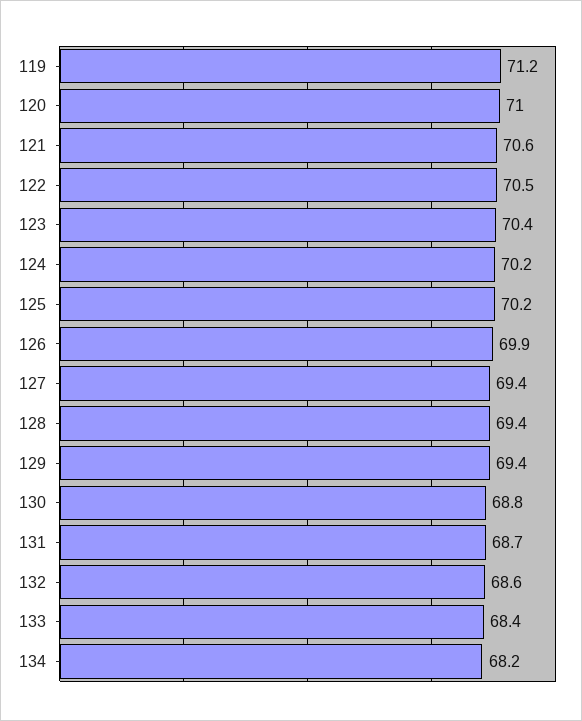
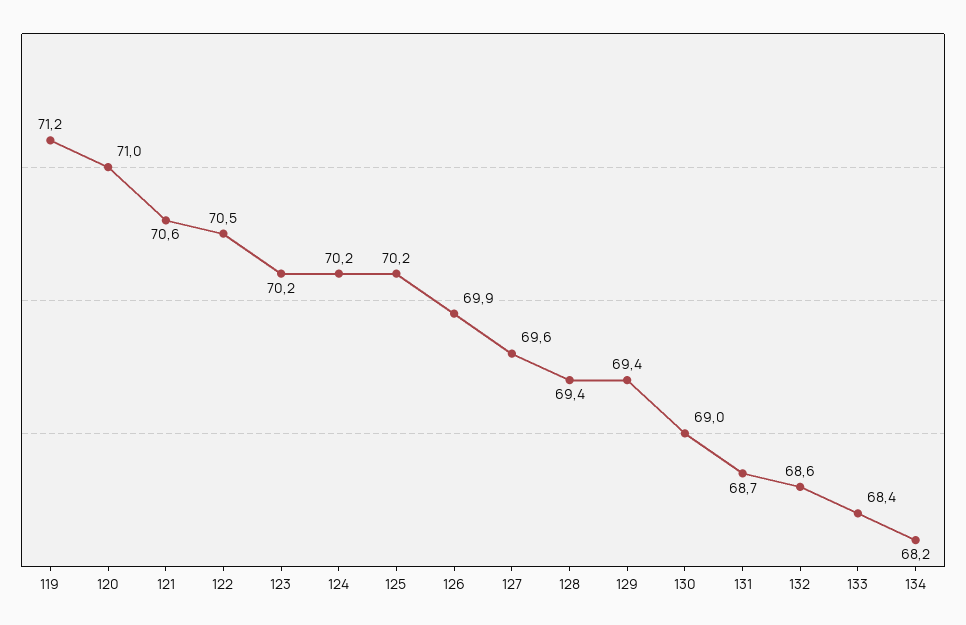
  {
    "119": 71.2,
    "120": 71,
    "121": 70.6,
    "122": 70.5,
-   "123": 70.4,
+   "123": 70.2,
    "124": 70.2,
    "125": 70.2,
    "126": 69.9,
-   "127": 69.4,
+   "127": 69.6,
    "128": 69.4,
    "129": 69.4,
-   "130": 68.8,
+   "130": 69,
    "131": 68.7,
    "132": 68.6,
    "133": 68.4,
    "134": 68.2
  }

